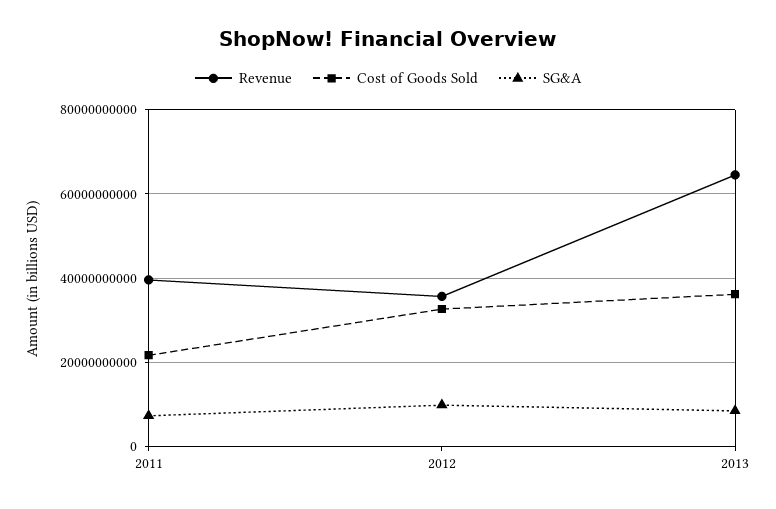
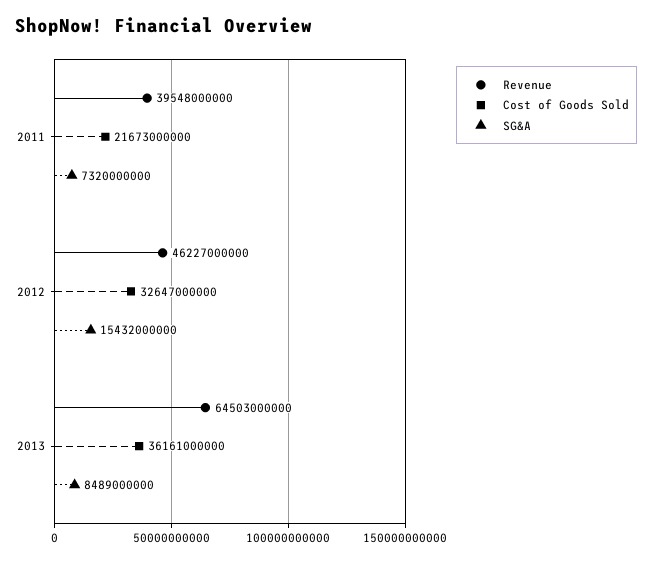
  {
    "Revenue": {
      "2011": 39548000000,
-     "2012": 36000000000,
+     "2012": 46227000000,
      "2013": 64503000000
    },
    "Cost of Goods Sold": {
      "2011": 21673000000,
      "2012": 32647000000,
      "2013": 36161000000
    },
    "SG&A": {
      "2011": 7320000000,
-     "2012": 10000000000,
+     "2012": 15432000000,
      "2013": 8489000000
    }
  }

